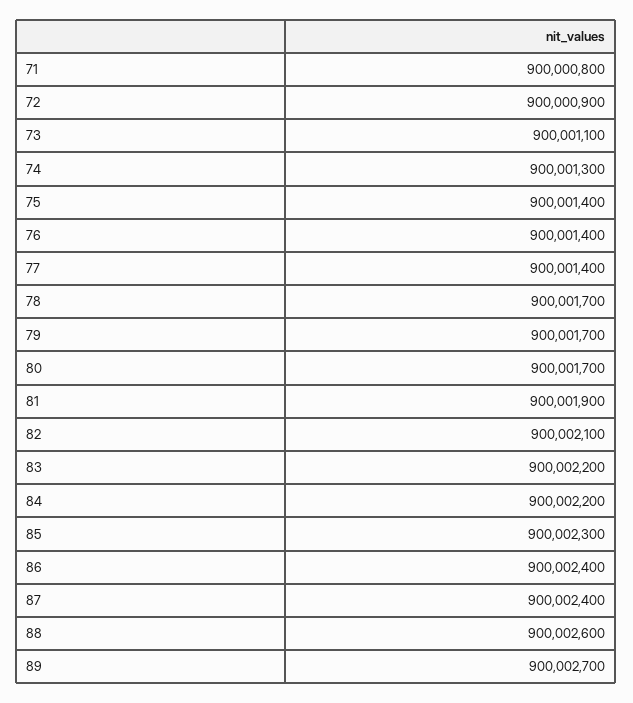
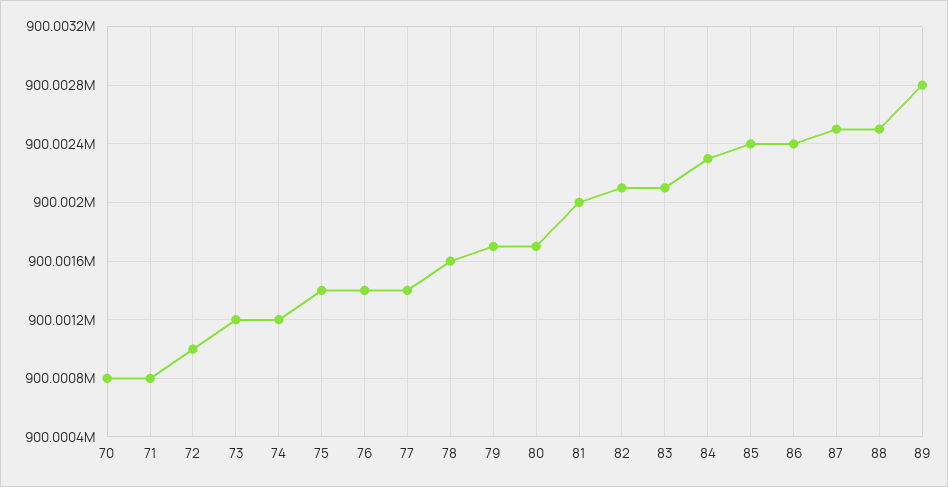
  {
    "71": 900000800,
-   "72": 900000900,
+   "72": 900001000,
-   "73": 900001100,
+   "73": 900001200,
-   "74": 900001300,
+   "74": 900001200,
    "75": 900001400,
    "76": 900001400,
    "77": 900001400,
-   "78": 900001700,
+   "78": 900001600,
    "79": 900001700,
    "80": 900001700,
-   "81": 900001900,
+   "81": 900002000,
    "82": 900002100,
-   "83": 900002200,
+   "83": 900002100,
-   "84": 900002200,
+   "84": 900002300,
-   "85": 900002300,
+   "85": 900002400,
    "86": 900002400,
-   "87": 900002400,
+   "87": 900002500,
-   "88": 900002600,
+   "88": 900002500,
-   "89": 900002700
+   "89": 900002800,
+   "70": 900000800
  }

